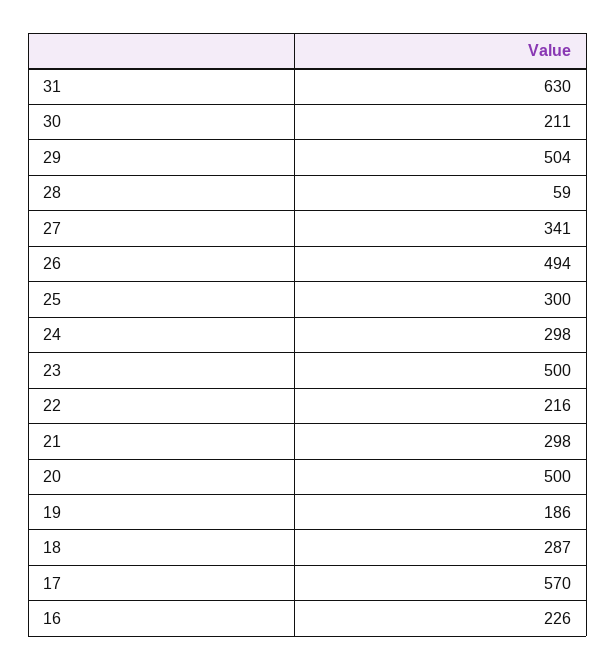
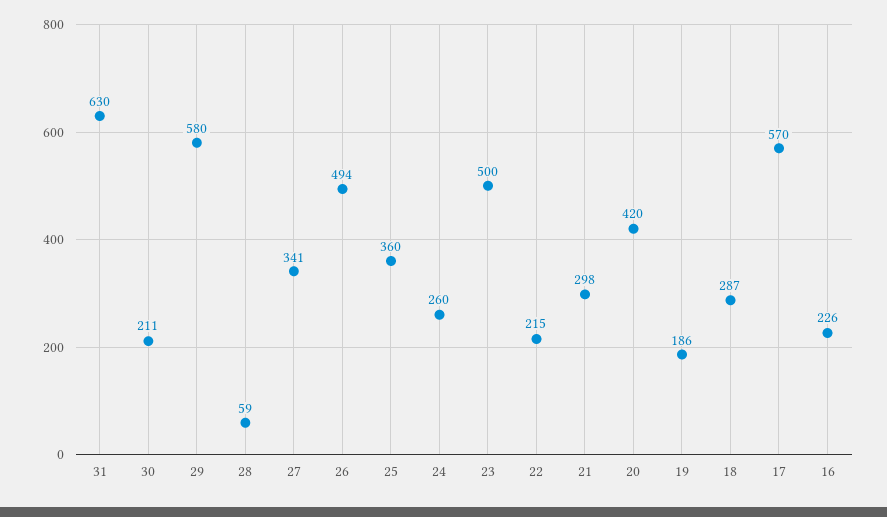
  {
    "31": 630,
    "30": 211,
-   "29": 504,
+   "29": 580,
    "28": 59,
    "27": 341,
    "26": 494,
-   "25": 300,
+   "25": 360,
-   "24": 298,
+   "24": 260,
    "23": 500,
-   "22": 216,
+   "22": 215,
    "21": 298,
-   "20": 500,
+   "20": 420,
    "19": 186,
    "18": 287,
    "17": 570,
    "16": 226
  }

